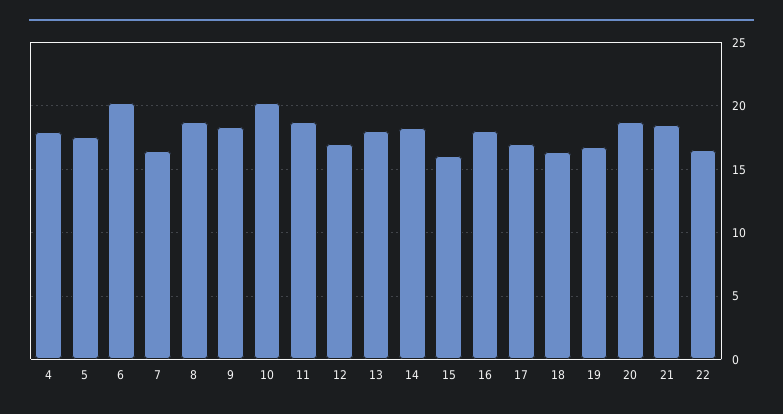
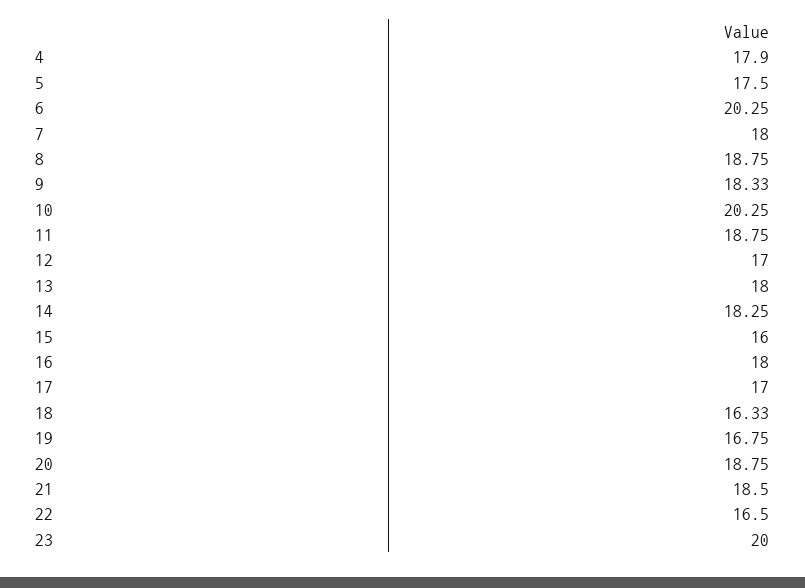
  {
    "4": 17.9,
    "5": 17.5,
    "6": 20.25,
-   "7": 16.5,
+   "7": 18,
    "8": 18.75,
    "9": 18.33,
    "10": 20.25,
    "11": 18.75,
    "12": 17,
    "13": 18,
    "14": 18.25,
    "15": 16,
    "16": 18,
    "17": 17,
    "18": 16.33,
    "19": 16.75,
    "20": 18.75,
    "21": 18.5,
-   "22": 16.5
+   "22": 16.5,
+   "23": 20
  }

